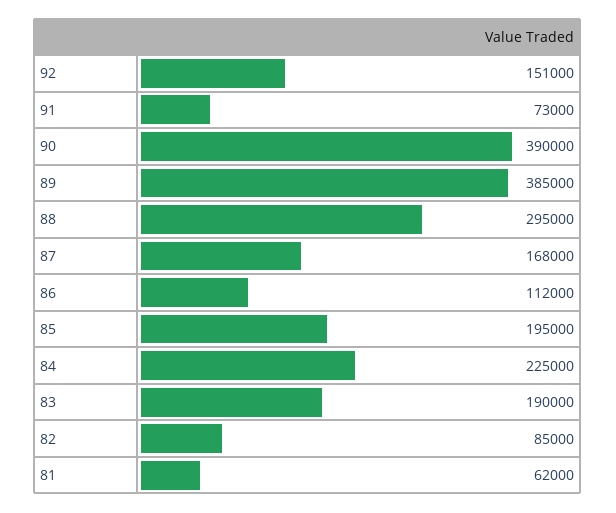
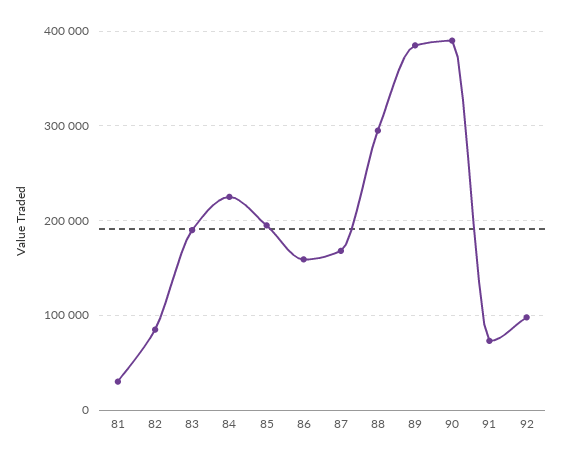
  {
-   "92": 151000,
+   "92": 100000,
    "91": 73000,
    "90": 390000,
    "89": 385000,
    "88": 295000,
    "87": 168000,
-   "86": 112000,
+   "86": 160000,
    "85": 195000,
    "84": 225000,
    "83": 190000,
    "82": 85000,
-   "81": 62000
+   "81": 30000
  }

